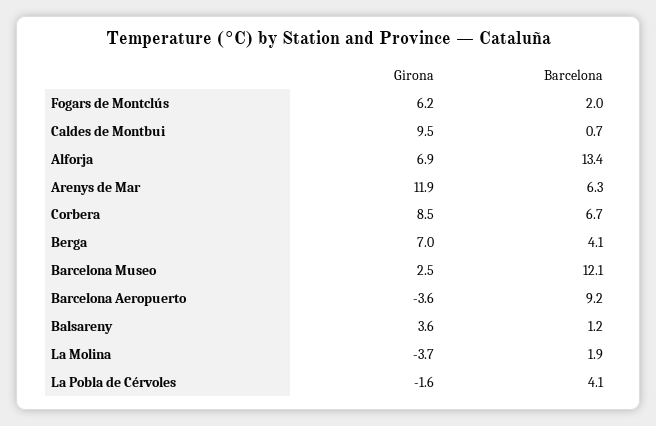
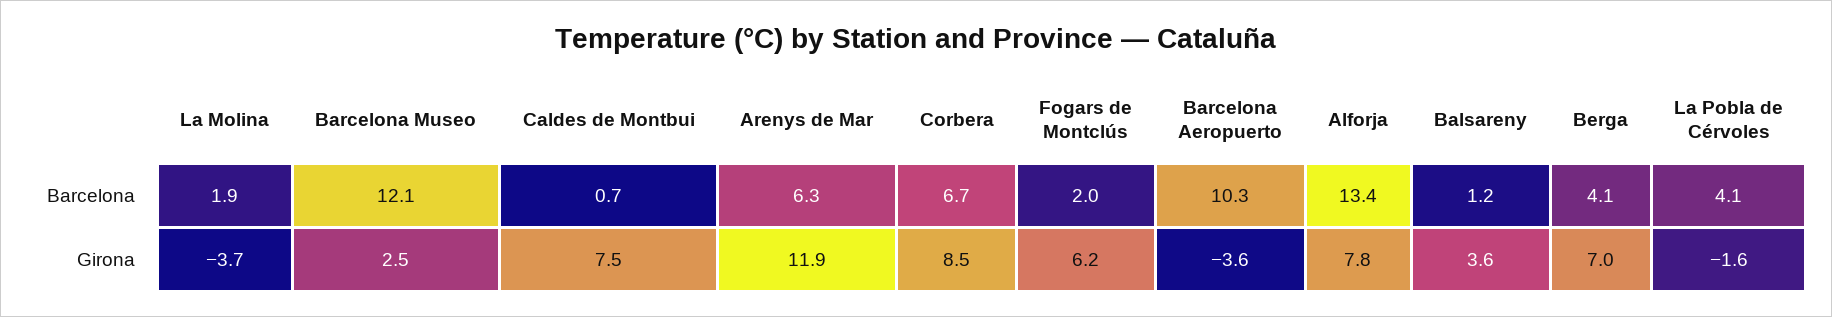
  {
    "Girona": {
      "Fogars de Montclús": 6.2,
-     "Caldes de Montbui": 9.5,
+     "Caldes de Montbui": 7.5,
-     "Alforja": 6.9,
+     "Alforja": 7.8,
      "Arenys de Mar": 11.9,
      "Corbera": 8.5,
      "Berga": 7,
      "Barcelona Museo": 2.5,
      "Barcelona Aeropuerto": -3.6,
      "Balsareny": 3.6,
      "La Molina": -3.7,
      "La Pobla de Cérvoles": -1.6
    },
    "Barcelona": {
      "Fogars de Montclús": 2,
      "Caldes de Montbui": 0.7,
      "Alforja": 13.4,
      "Arenys de Mar": 6.3,
      "Corbera": 6.7,
      "Berga": 4.1,
      "Barcelona Museo": 12.1,
-     "Barcelona Aeropuerto": 9.2,
+     "Barcelona Aeropuerto": 10.3,
      "Balsareny": 1.2,
      "La Molina": 1.9,
      "La Pobla de Cérvoles": 4.1
    }
  }

